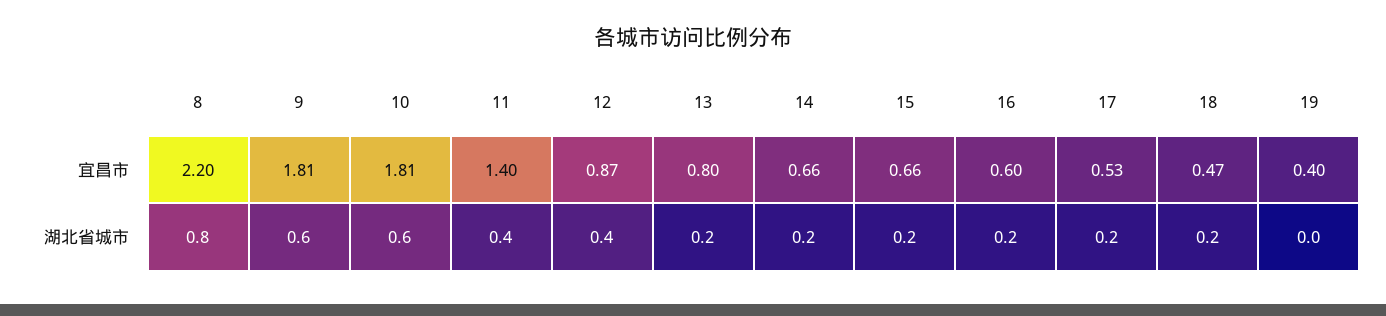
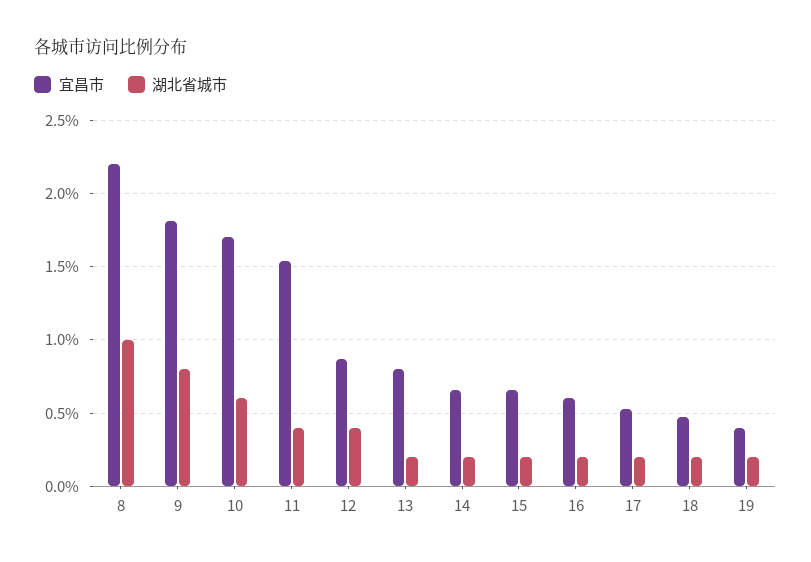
  {
    "宜昌市": {
      "8": 2.2,
      "9": 1.81,
-     "10": 1.81,
+     "10": 1.7,
-     "11": 1.4,
+     "11": 1.55,
      "12": 0.87,
      "13": 0.8,
      "14": 0.66,
      "15": 0.66,
      "16": 0.6,
      "17": 0.53,
      "18": 0.47,
      "19": 0.4
    },
    "湖北省城市": {
-     "8": 0.8,
+     "8": 1,
-     "9": 0.6,
+     "9": 0.8,
      "10": 0.6,
      "11": 0.4,
      "12": 0.4,
      "13": 0.2,
      "14": 0.2,
      "15": 0.2,
      "16": 0.2,
      "17": 0.2,
      "18": 0.2,
-     "19": 0
+     "19": 0.2
    }
  }

